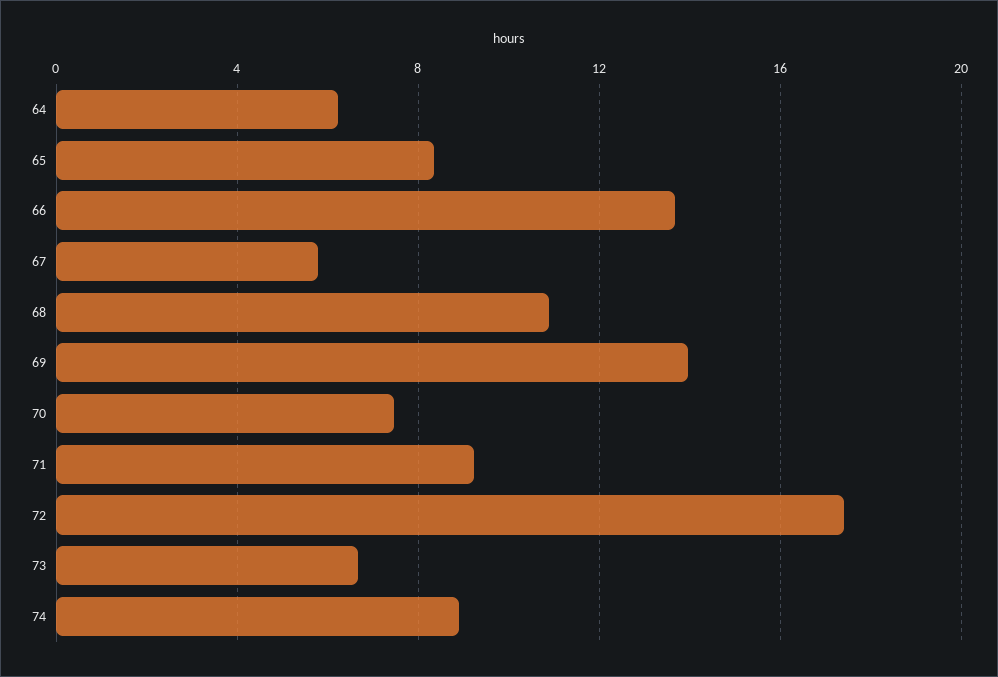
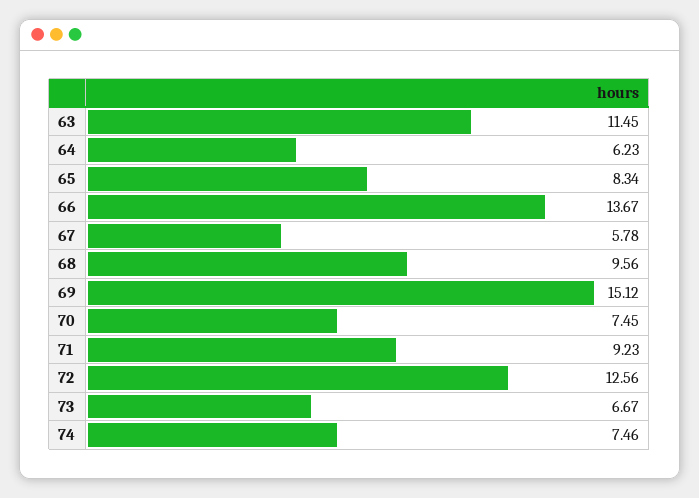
  {
    "64": 6.23,
    "65": 8.34,
    "66": 13.67,
    "67": 5.78,
-   "68": 11,
+   "68": 9.56,
-   "69": 14,
+   "69": 15.12,
    "70": 7.45,
    "71": 9.23,
-   "72": 17.5,
+   "72": 12.56,
    "73": 6.67,
-   "74": 9
+   "74": 7.46,
+   "63": 11.45
  }

